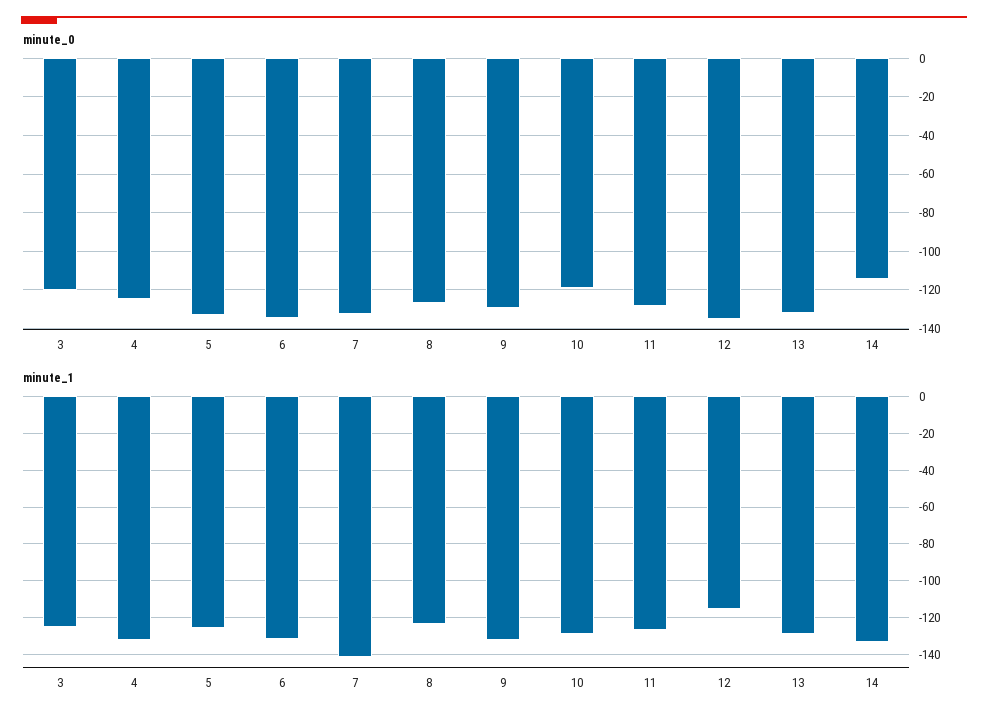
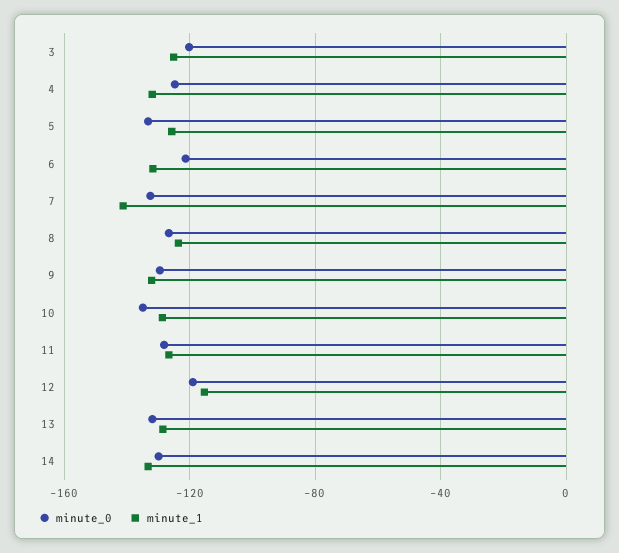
  {
    "minute_0": {
      "3": -120,
      "4": -125,
      "5": -135,
-     "6": -135,
+     "6": -120,
      "7": -135,
      "8": -125,
      "9": -130,
-     "10": -120,
+     "10": -135,
      "11": -130,
-     "12": -135,
+     "12": -120,
      "13": -130,
-     "14": -115
+     "14": -130
    },
    "minute_1": {
      "3": -125,
      "4": -130,
      "5": -125,
      "6": -130,
      "7": -140,
      "8": -125,
      "9": -130,
      "10": -130,
      "11": -125,
      "12": -115,
      "13": -130,
      "14": -135
    }
  }

